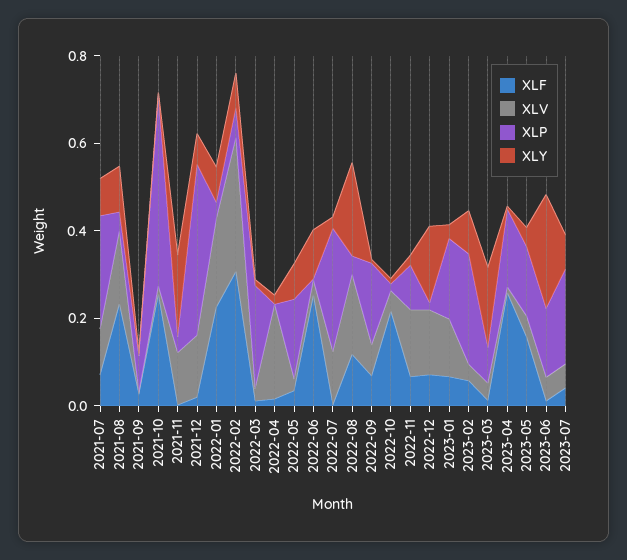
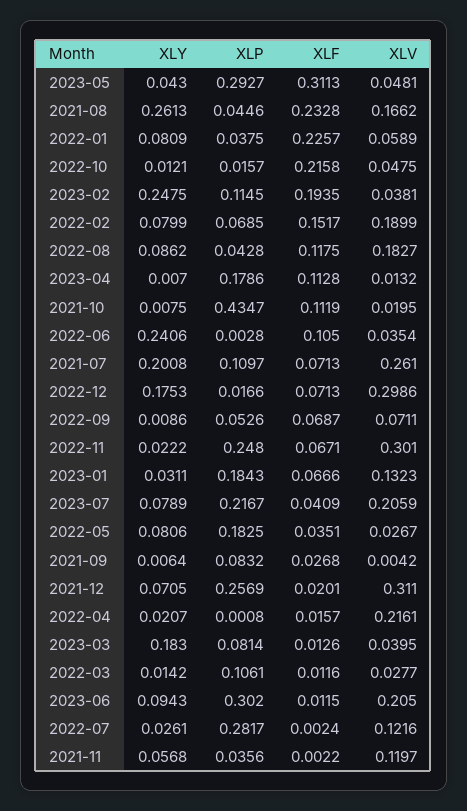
  {
    "XLF": {
      "2021-07": 0.0713,
      "2021-08": 0.2328,
      "2021-09": 0.0268,
-     "2021-10": 0.25,
+     "2021-10": 0.1119,
      "2021-11": 0.0022,
      "2021-12": 0.0201,
      "2022-01": 0.2257,
-     "2022-02": 0.3,
+     "2022-02": 0.1517,
      "2022-03": 0.0116,
      "2022-04": 0.0157,
      "2022-05": 0.0351,
-     "2022-06": 0.25,
+     "2022-06": 0.105,
      "2022-07": 0.0024,
      "2022-08": 0.1175,
      "2022-09": 0.0687,
      "2022-10": 0.2158,
      "2022-11": 0.0671,
      "2022-12": 0.0713,
      "2023-01": 0.0666,
-     "2023-02": 0.05,
+     "2023-02": 0.1935,
      "2023-03": 0.0126,
-     "2023-04": 0.25,
+     "2023-04": 0.1128,
-     "2023-05": 0.15,
+     "2023-05": 0.3113,
      "2023-06": 0.0115,
      "2023-07": 0.0409
    },
    "XLV": {
-     "2021-07": 0.1,
+     "2021-07": 0.261,
      "2021-08": 0.1662,
      "2021-09": 0.0042,
      "2021-10": 0.0195,
      "2021-11": 0.1197,
-     "2021-12": 0.15,
+     "2021-12": 0.311,
-     "2022-01": 0.2,
+     "2022-01": 0.0589,
-     "2022-02": 0.3,
+     "2022-02": 0.1899,
      "2022-03": 0.0277,
      "2022-04": 0.2161,
      "2022-05": 0.0267,
      "2022-06": 0.0354,
      "2022-07": 0.1216,
      "2022-08": 0.1827,
      "2022-09": 0.0711,
      "2022-10": 0.0475,
-     "2022-11": 0.15,
+     "2022-11": 0.301,
-     "2022-12": 0.15,
+     "2022-12": 0.2986,
      "2023-01": 0.1323,
      "2023-02": 0.0381,
      "2023-03": 0.0395,
      "2023-04": 0.0132,
      "2023-05": 0.0481,
-     "2023-06": 0.05,
+     "2023-06": 0.205,
-     "2023-07": 0.05
+     "2023-07": 0.2059
    },
    "XLP": {
-     "2021-07": 0.25,
+     "2021-07": 0.1097,
      "2021-08": 0.0446,
      "2021-09": 0.0832,
      "2021-10": 0.4347,
      "2021-11": 0.0356,
-     "2021-12": 0.4,
+     "2021-12": 0.2569,
      "2022-01": 0.0375,
      "2022-02": 0.0685,
-     "2022-03": 0.25,
+     "2022-03": 0.1061,
      "2022-04": 0.0008,
      "2022-05": 0.1825,
      "2022-06": 0.0028,
      "2022-07": 0.2817,
      "2022-08": 0.0428,
-     "2022-09": 0.2,
+     "2022-09": 0.0526,
      "2022-10": 0.0157,
-     "2022-11": 0.1,
+     "2022-11": 0.248,
      "2022-12": 0.0166,
      "2023-01": 0.1843,
-     "2023-02": 0.25,
+     "2023-02": 0.1145,
      "2023-03": 0.0814,
      "2023-04": 0.1786,
-     "2023-05": 0.15,
+     "2023-05": 0.2927,
-     "2023-06": 0.15,
+     "2023-06": 0.302,
      "2023-07": 0.2167
    },
    "XLY": {
-     "2021-07": 0.1,
+     "2021-07": 0.2008,
-     "2021-08": 0.1,
+     "2021-08": 0.2613,
      "2021-09": 0.0064,
      "2021-10": 0.0075,
-     "2021-11": 0.2,
+     "2021-11": 0.0568,
      "2021-12": 0.0705,
      "2022-01": 0.0809,
      "2022-02": 0.0799,
      "2022-03": 0.0142,
      "2022-04": 0.0207,
      "2022-05": 0.0806,
-     "2022-06": 0.1,
+     "2022-06": 0.2406,
      "2022-07": 0.0261,
-     "2022-08": 0.2,
+     "2022-08": 0.0862,
      "2022-09": 0.0086,
      "2022-10": 0.0121,
      "2022-11": 0.0222,
      "2022-12": 0.1753,
      "2023-01": 0.0311,
-     "2023-02": 0.1,
+     "2023-02": 0.2475,
      "2023-03": 0.183,
      "2023-04": 0.007,
      "2023-05": 0.043,
-     "2023-06": 0.25,
+     "2023-06": 0.0943,
      "2023-07": 0.0789
    }
  }

